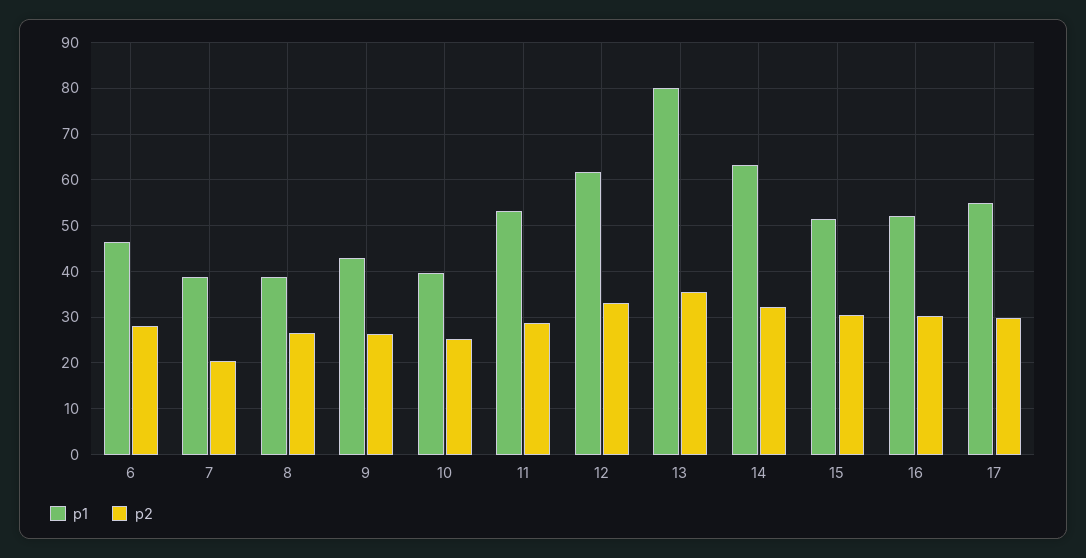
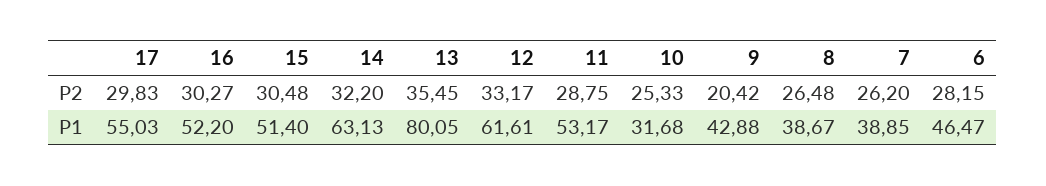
  {
    "p1": {
      "6": 46.47,
      "7": 38.85,
      "8": 38.67,
      "9": 42.88,
-     "10": 40,
+     "10": 31.68,
      "11": 53.17,
      "12": 61.61,
      "13": 80.05,
      "14": 63.13,
      "15": 51.4,
      "16": 52.2,
      "17": 55.03
    },
    "p2": {
      "6": 28.15,
-     "7": 20,
+     "7": 26.2,
      "8": 26.48,
-     "9": 26,
+     "9": 20.42,
      "10": 25.33,
      "11": 28.75,
      "12": 33.17,
      "13": 35.45,
      "14": 32.2,
      "15": 30.48,
      "16": 30.27,
      "17": 29.83
    }
  }

